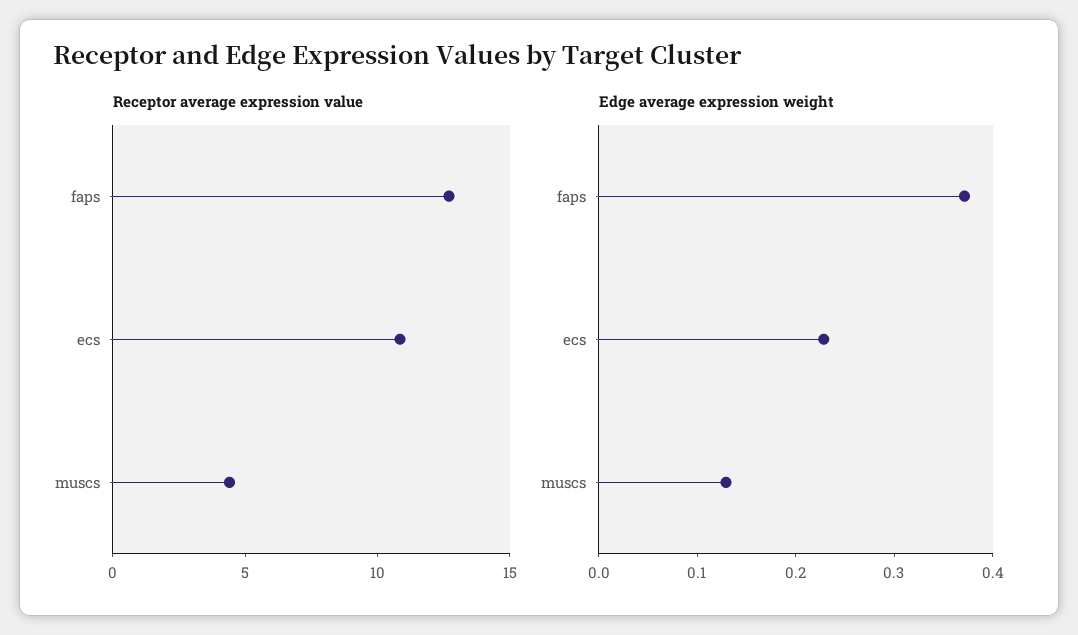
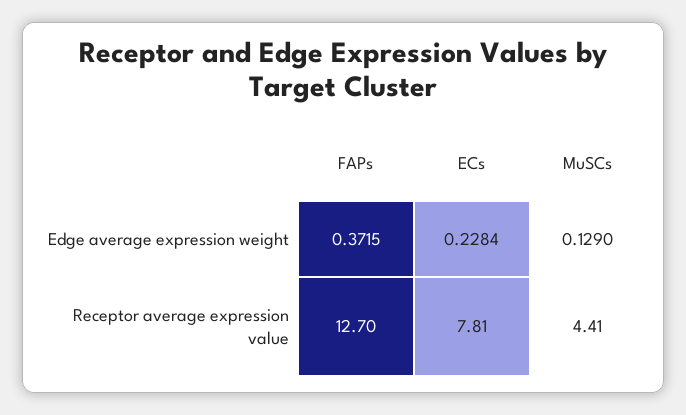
  {
    "Receptor average expression value": {
      "faps": 12.7,
-     "ecs": 11,
+     "ecs": 7.81,
      "muscs": 4.41
    },
    "Edge average expression weight": {
      "faps": 0.3715,
      "ecs": 0.2284,
      "muscs": 0.129
    }
  }

